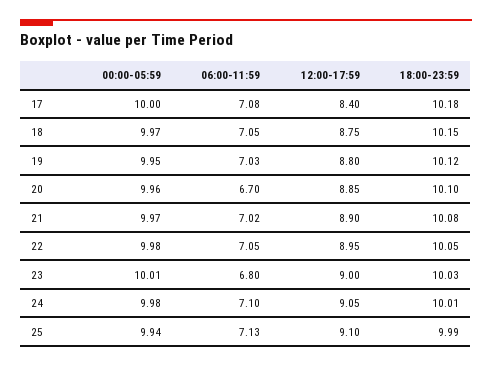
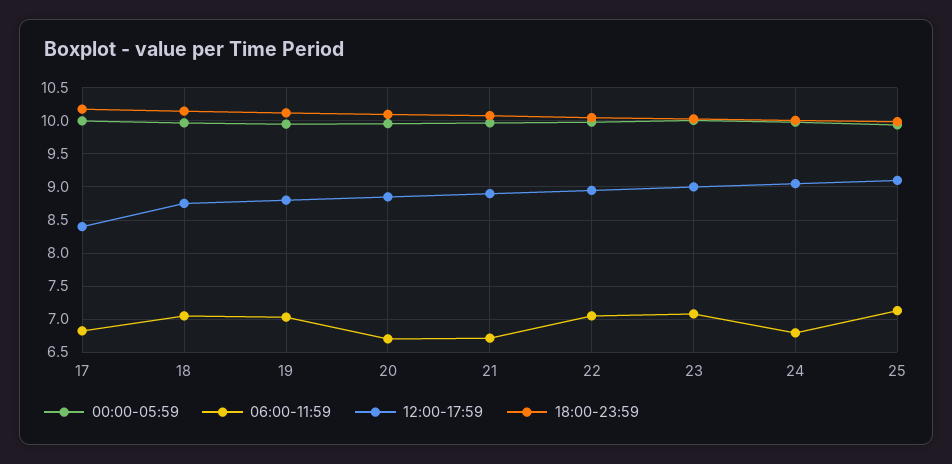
  {
    "00:00-05:59": {
      "17": 10,
      "18": 9.97,
      "19": 9.95,
      "20": 9.96,
      "21": 9.97,
      "22": 9.98,
      "23": 10.01,
      "24": 9.98,
      "25": 9.94
    },
    "06:00-11:59": {
-     "17": 7.08,
+     "17": 6.8,
      "18": 7.05,
      "19": 7.03,
      "20": 6.7,
-     "21": 7.02,
+     "21": 6.7,
      "22": 7.05,
-     "23": 6.8,
+     "23": 7.1,
-     "24": 7.1,
+     "24": 6.8,
      "25": 7.13
    },
    "12:00-17:59": {
      "17": 8.4,
      "18": 8.75,
      "19": 8.8,
      "20": 8.85,
      "21": 8.9,
      "22": 8.95,
      "23": 9,
      "24": 9.05,
      "25": 9.1
    },
    "18:00-23:59": {
      "17": 10.18,
      "18": 10.15,
      "19": 10.12,
      "20": 10.1,
      "21": 10.08,
      "22": 10.05,
      "23": 10.03,
      "24": 10.01,
      "25": 9.99
    }
  }

